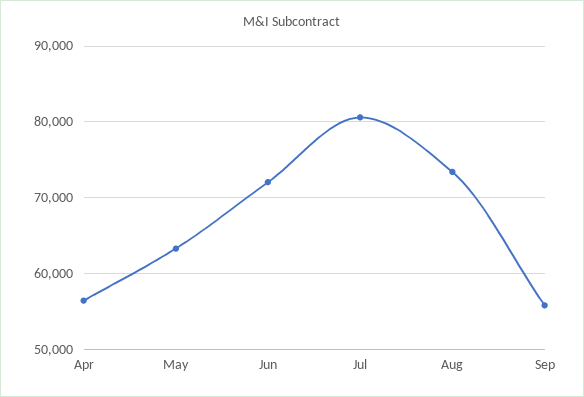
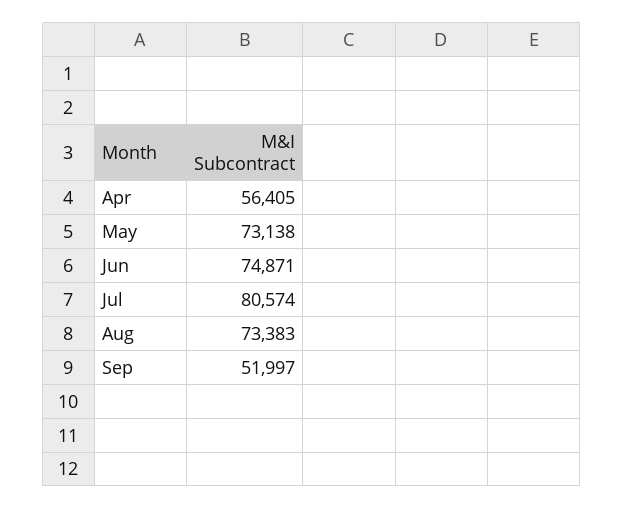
  {
    "Apr": 56405,
-   "May": 63000,
+   "May": 73138,
-   "Jun": 72000,
+   "Jun": 74871,
    "Jul": 80574,
    "Aug": 73383,
-   "Sep": 56000
+   "Sep": 51997
  }

